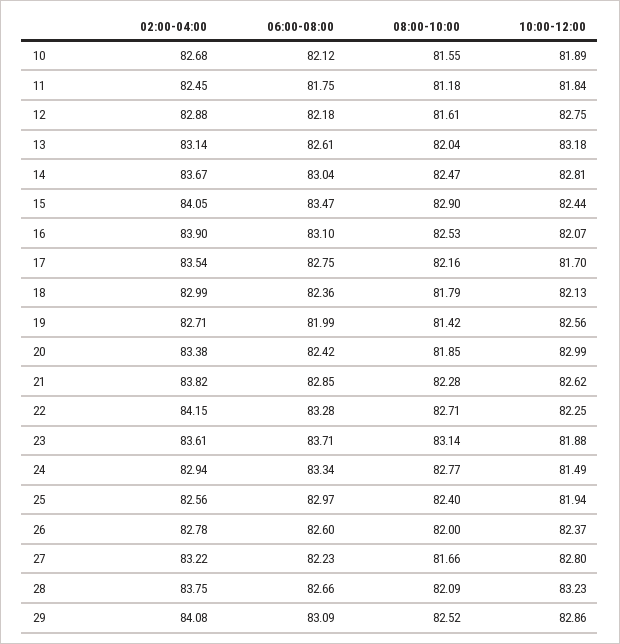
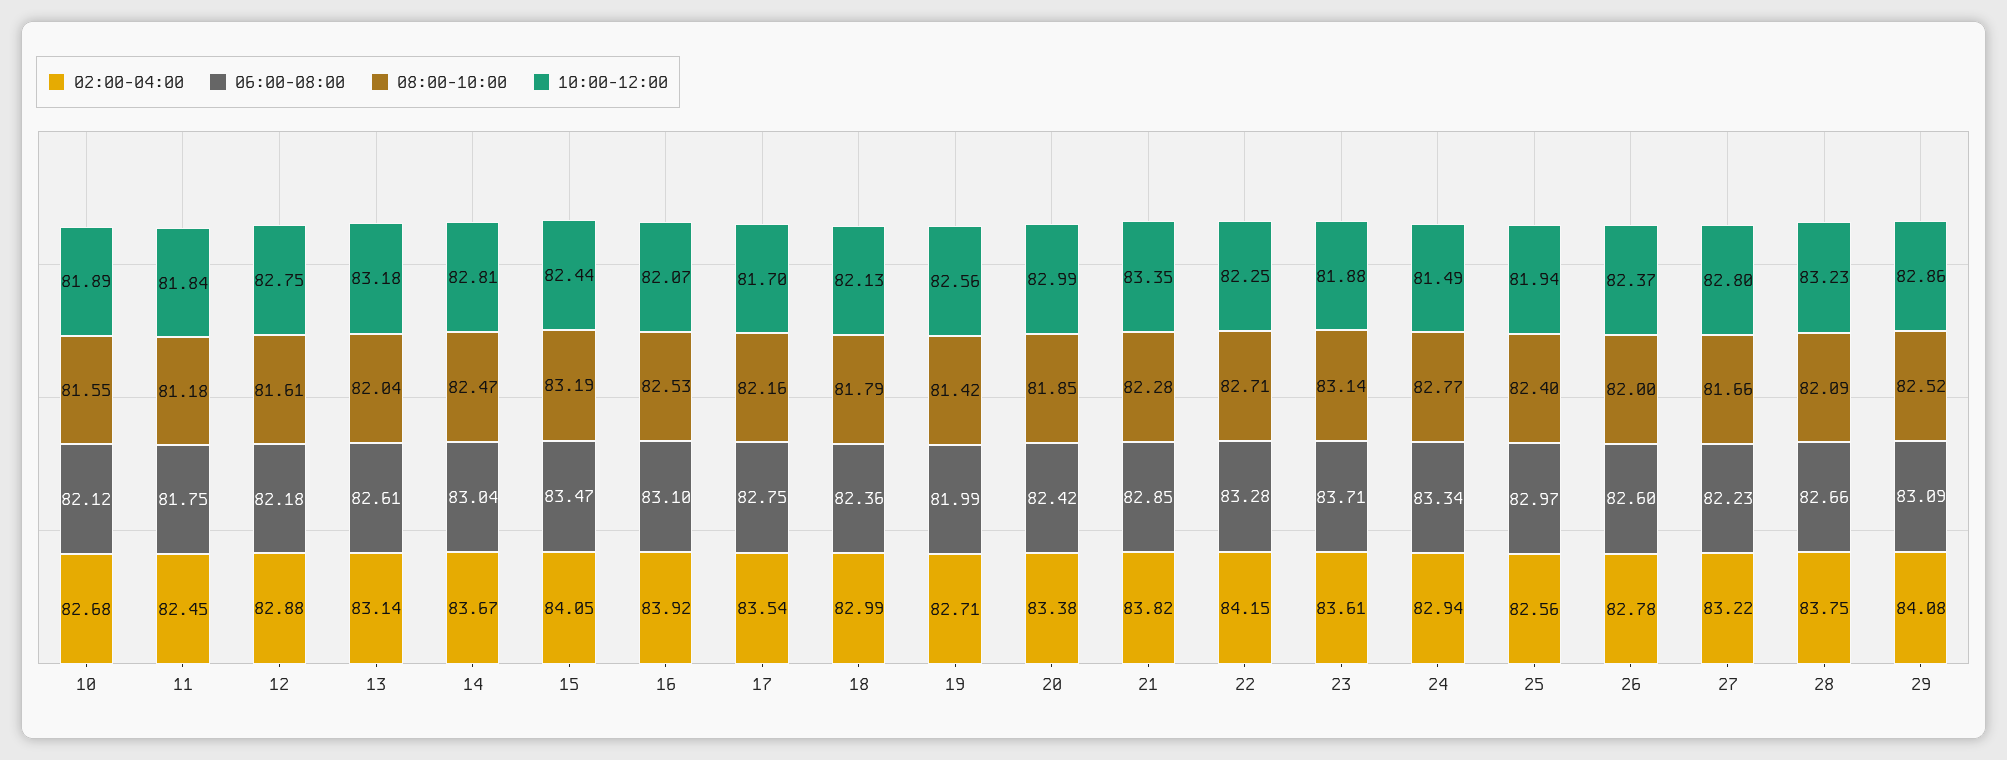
  {
    "02:00-04:00": {
      "10": 82.68,
      "11": 82.45,
      "12": 82.88,
      "13": 83.14,
      "14": 83.67,
      "15": 84.05,
-     "16": 83.9,
+     "16": 83.92,
      "17": 83.54,
      "18": 82.99,
      "19": 82.71,
      "20": 83.38,
      "21": 83.82,
      "22": 84.15,
      "23": 83.61,
      "24": 82.94,
      "25": 82.56,
      "26": 82.78,
      "27": 83.22,
      "28": 83.75,
      "29": 84.08
    },
    "06:00-08:00": {
      "10": 82.12,
      "11": 81.75,
      "12": 82.18,
      "13": 82.61,
      "14": 83.04,
      "15": 83.47,
      "16": 83.1,
      "17": 82.75,
      "18": 82.36,
      "19": 81.99,
      "20": 82.42,
      "21": 82.85,
      "22": 83.28,
      "23": 83.71,
      "24": 83.34,
      "25": 82.97,
      "26": 82.6,
      "27": 82.23,
      "28": 82.66,
      "29": 83.09
    },
    "08:00-10:00": {
      "10": 81.55,
      "11": 81.18,
      "12": 81.61,
      "13": 82.04,
      "14": 82.47,
-     "15": 82.9,
+     "15": 83.19,
      "16": 82.53,
      "17": 82.16,
      "18": 81.79,
      "19": 81.42,
      "20": 81.85,
      "21": 82.28,
      "22": 82.71,
      "23": 83.14,
      "24": 82.77,
      "25": 82.4,
      "26": 82,
      "27": 81.66,
      "28": 82.09,
      "29": 82.52
    },
    "10:00-12:00": {
      "10": 81.89,
      "11": 81.84,
      "12": 82.75,
      "13": 83.18,
      "14": 82.81,
      "15": 82.44,
      "16": 82.07,
      "17": 81.7,
      "18": 82.13,
      "19": 82.56,
      "20": 82.99,
-     "21": 82.62,
+     "21": 83.35,
      "22": 82.25,
      "23": 81.88,
      "24": 81.49,
      "25": 81.94,
      "26": 82.37,
      "27": 82.8,
      "28": 83.23,
      "29": 82.86
    }
  }

